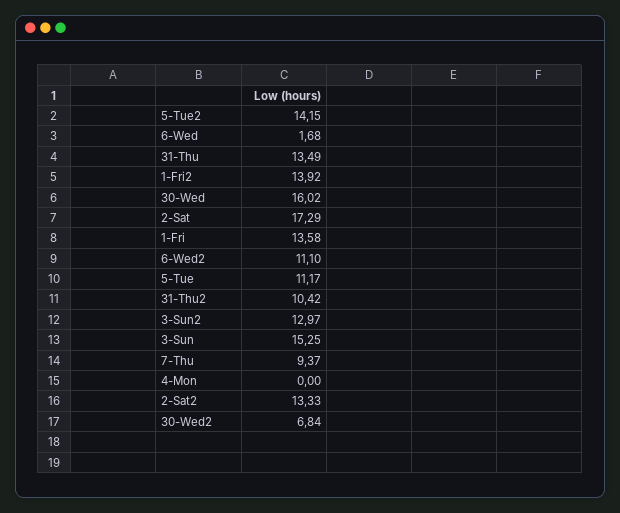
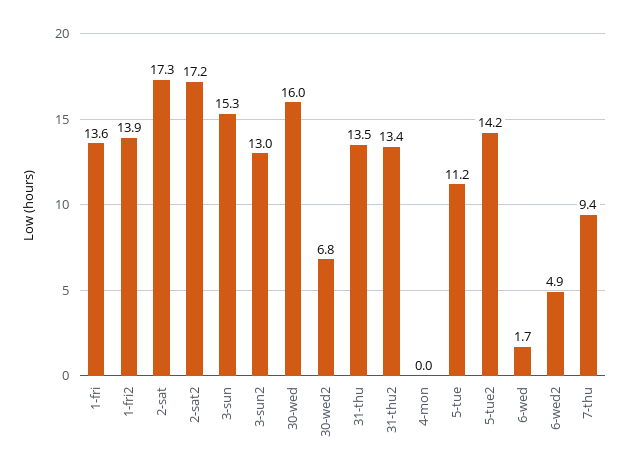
  {
    "5-Tue2": 14.15,
    "6-Wed": 1.68,
    "31-Thu": 13.49,
    "1-Fri2": 13.92,
    "30-Wed": 16.02,
    "2-Sat": 17.29,
    "1-Fri": 13.58,
-   "6-Wed2": 11.1,
+   "6-Wed2": 4.9,
    "5-Tue": 11.17,
-   "31-Thu2": 10.42,
+   "31-Thu2": 13.4,
    "3-Sun2": 12.97,
    "3-Sun": 15.25,
    "7-Thu": 9.37,
    "4-Mon": 0,
-   "2-Sat2": 13.33,
+   "2-Sat2": 17.2,
    "30-Wed2": 6.84
  }

